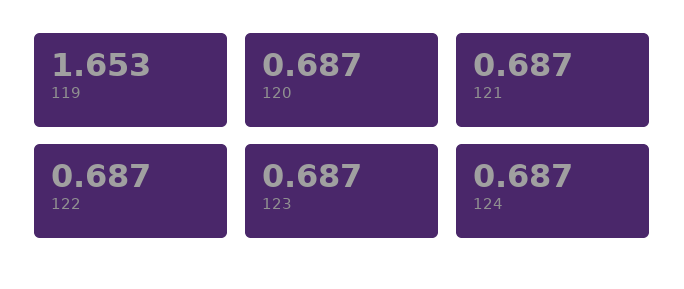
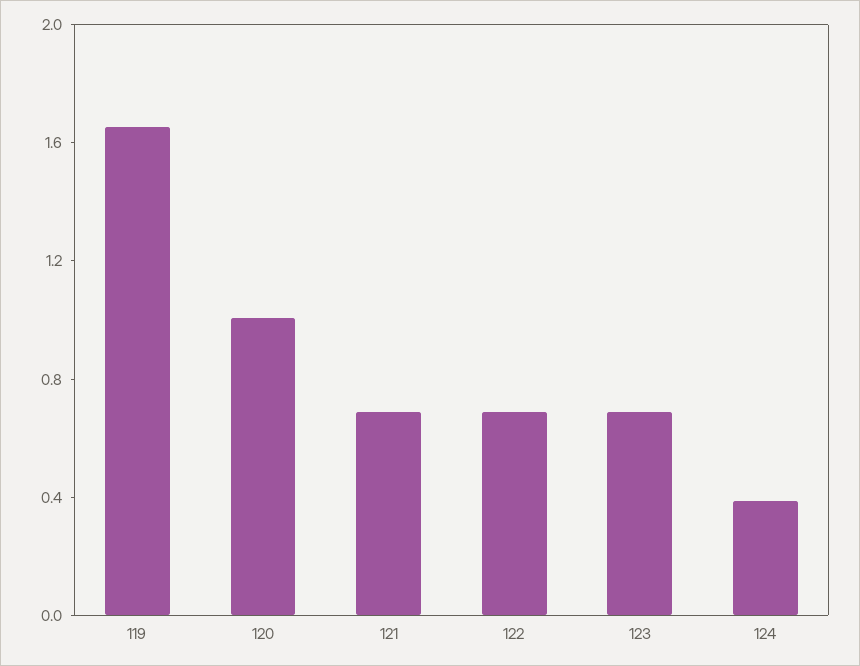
  {
    "119": 1.653,
-   "120": 0.687,
+   "120": 1,
    "121": 0.687,
    "122": 0.687,
    "123": 0.687,
-   "124": 0.687
+   "124": 0.4
  }

